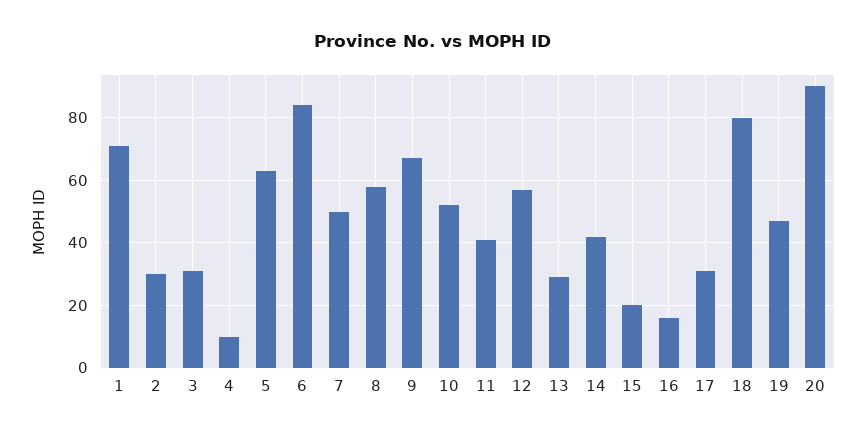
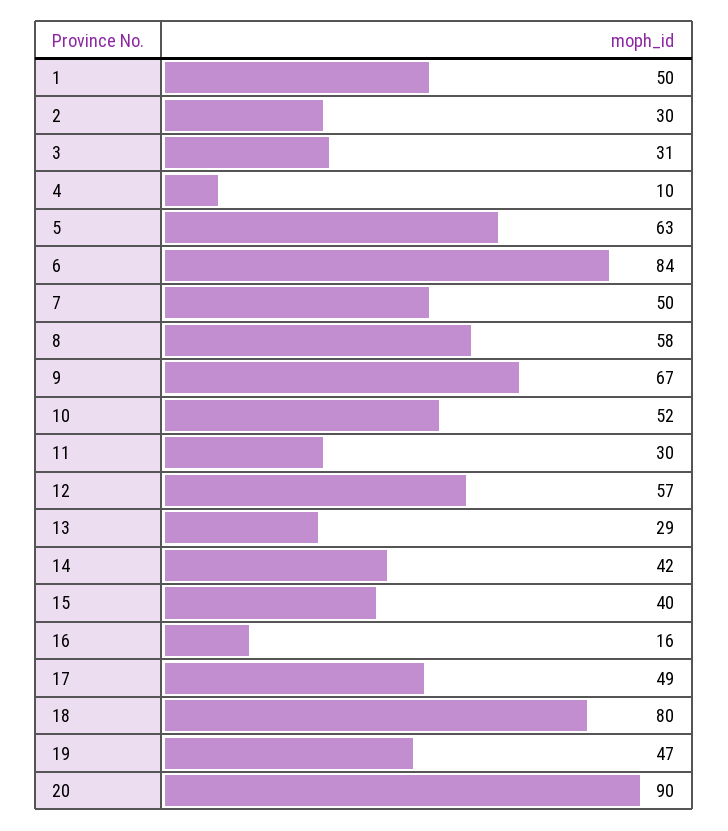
  {
-   "1": 70,
+   "1": 50,
    "2": 30,
    "3": 31,
    "4": 10,
    "5": 63,
    "6": 84,
    "7": 50,
    "8": 58,
    "9": 67,
    "10": 52,
-   "11": 40,
+   "11": 30,
    "12": 57,
    "13": 29,
    "14": 42,
-   "15": 20,
+   "15": 40,
    "16": 16,
-   "17": 30,
+   "17": 49,
    "18": 80,
    "19": 47,
    "20": 90
  }

